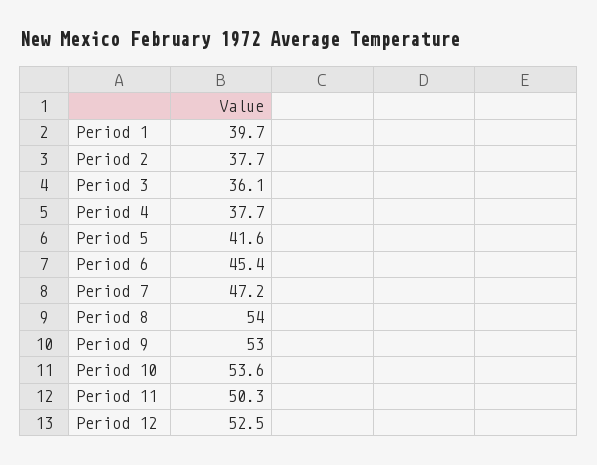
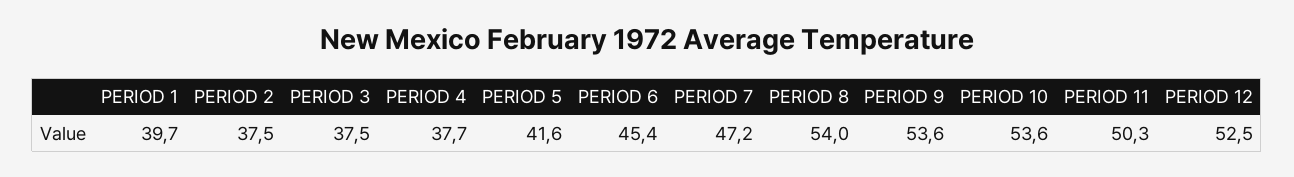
  {
    "Period 1": 39.7,
-   "Period 2": 37.7,
+   "Period 2": 37.5,
-   "Period 3": 36.1,
+   "Period 3": 37.5,
    "Period 4": 37.7,
    "Period 5": 41.6,
    "Period 6": 45.4,
    "Period 7": 47.2,
    "Period 8": 54,
-   "Period 9": 53,
+   "Period 9": 53.6,
    "Period 10": 53.6,
    "Period 11": 50.3,
    "Period 12": 52.5
  }

